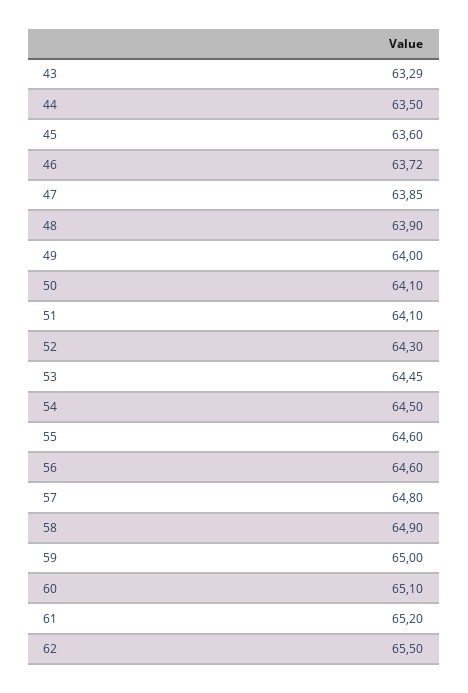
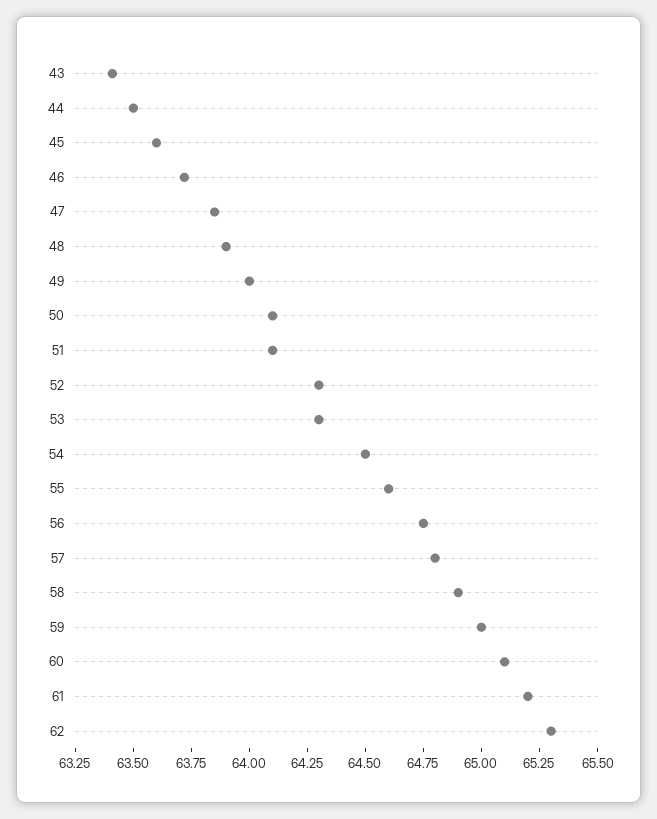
  {
-   "43": 63.29,
+   "43": 63.4,
    "44": 63.5,
    "45": 63.6,
    "46": 63.72,
    "47": 63.85,
    "48": 63.9,
    "49": 64,
    "50": 64.1,
    "51": 64.1,
    "52": 64.3,
-   "53": 64.45,
+   "53": 64.3,
    "54": 64.5,
    "55": 64.6,
-   "56": 64.6,
+   "56": 64.75,
    "57": 64.8,
    "58": 64.9,
    "59": 65,
    "60": 65.1,
    "61": 65.2,
-   "62": 65.5
+   "62": 65.3
  }

